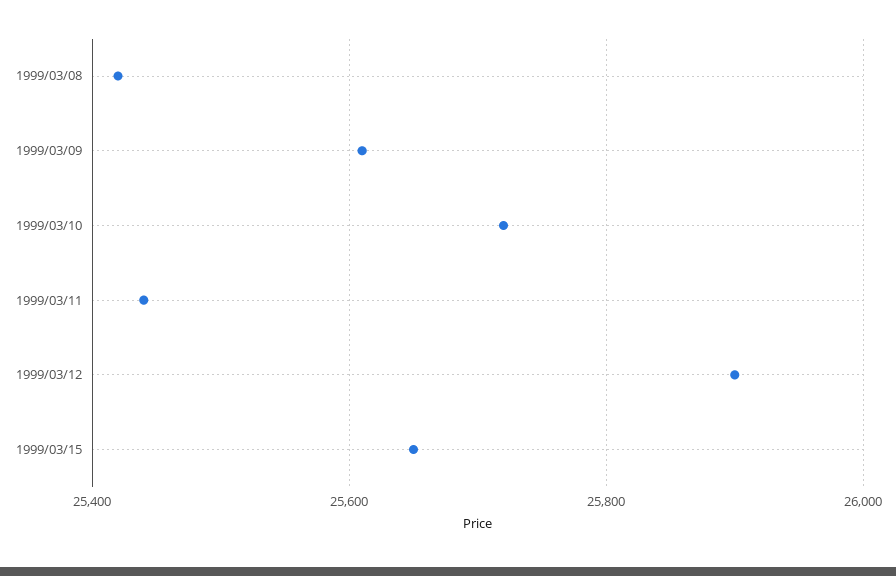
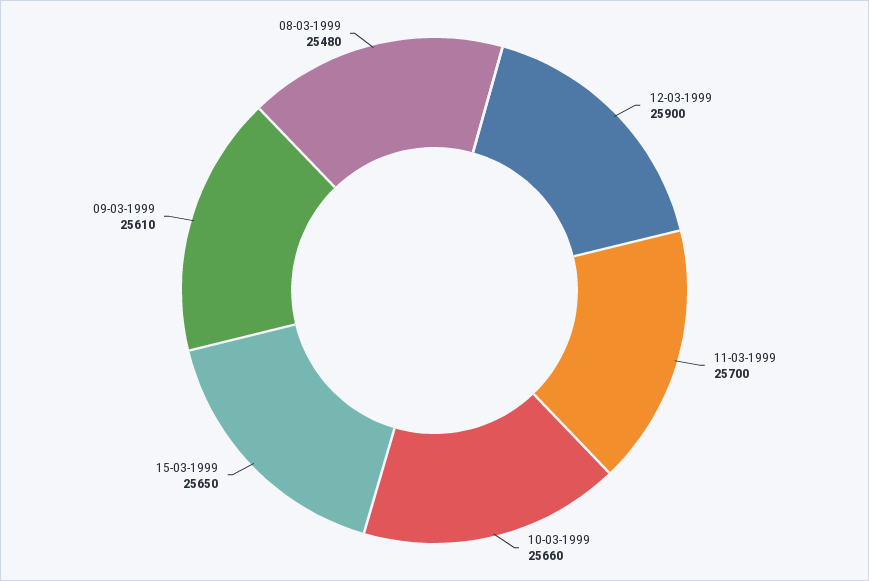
  {
-   "1999/03/08": 25420,
+   "1999/03/08": 25480,
    "1999/03/09": 25610,
-   "1999/03/10": 25720,
+   "1999/03/10": 25660,
-   "1999/03/11": 25440,
+   "1999/03/11": 25700,
    "1999/03/12": 25900,
    "1999/03/15": 25650
  }

